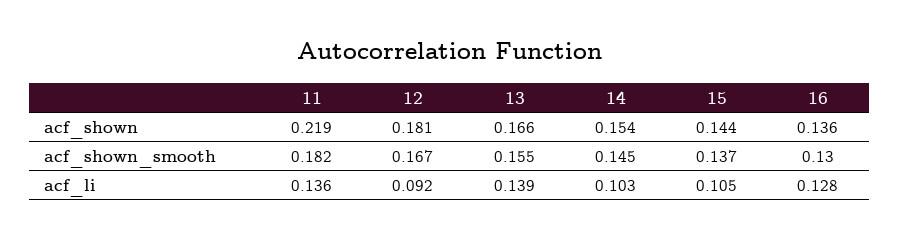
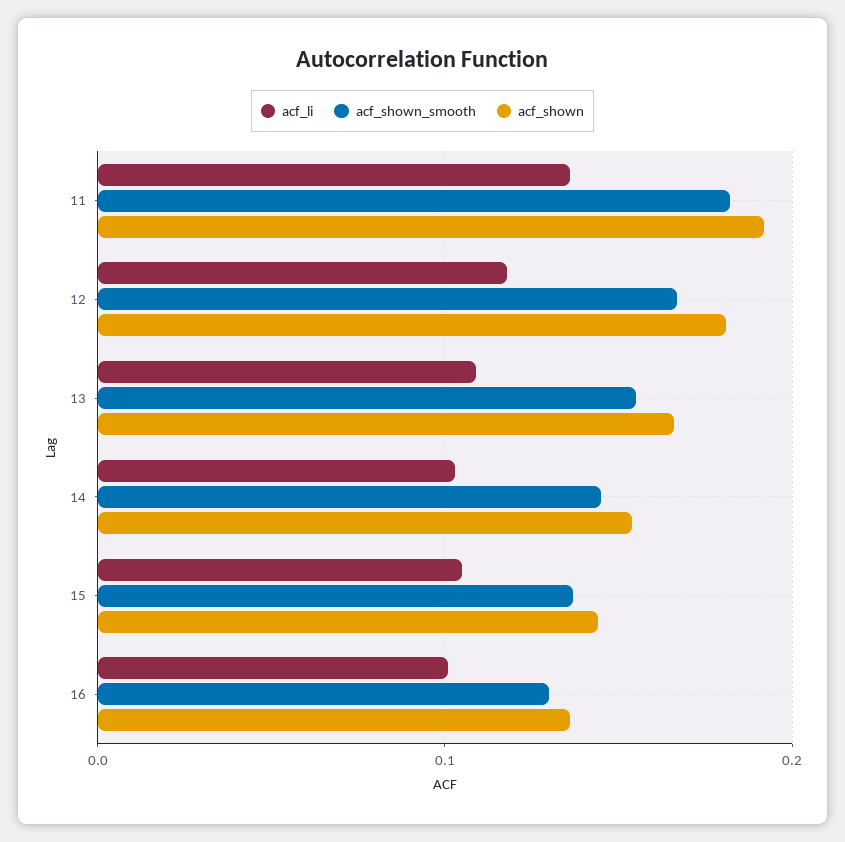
  {
    "acf_shown": {
-     "11": 0.219,
+     "11": 0.19,
      "12": 0.181,
      "13": 0.166,
      "14": 0.154,
      "15": 0.144,
      "16": 0.136
    },
    "acf_shown_smooth": {
      "11": 0.182,
      "12": 0.167,
      "13": 0.155,
      "14": 0.145,
      "15": 0.137,
      "16": 0.13
    },
    "acf_li": {
      "11": 0.136,
-     "12": 0.092,
+     "12": 0.12,
-     "13": 0.139,
+     "13": 0.11,
      "14": 0.103,
      "15": 0.105,
-     "16": 0.128
+     "16": 0.1
    }
  }

